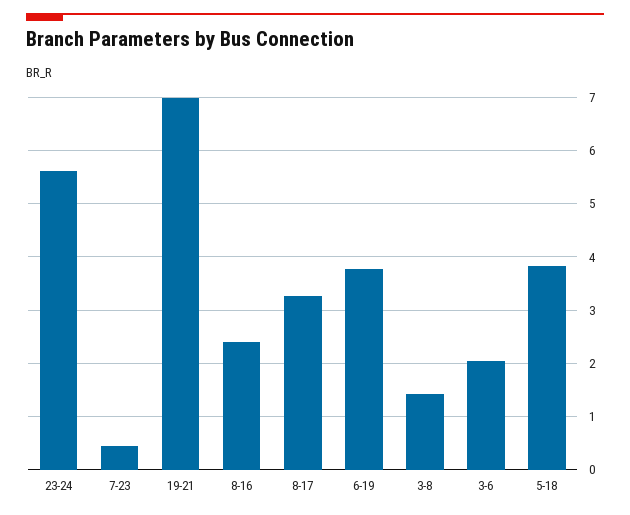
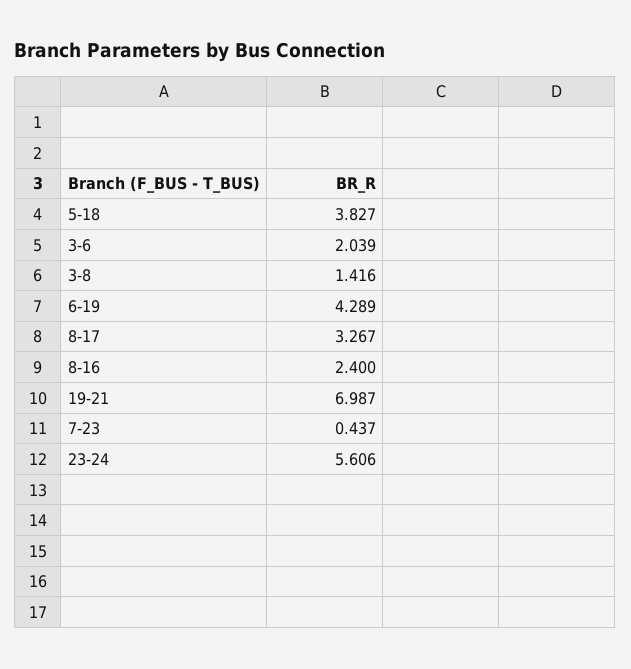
  {
    "23-24": 5.606,
    "7-23": 0.437,
    "19-21": 6.987,
    "8-16": 2.4,
    "8-17": 3.267,
-   "6-19": 3.8,
+   "6-19": 4.289,
    "3-8": 1.416,
    "3-6": 2.039,
    "5-18": 3.827
  }

